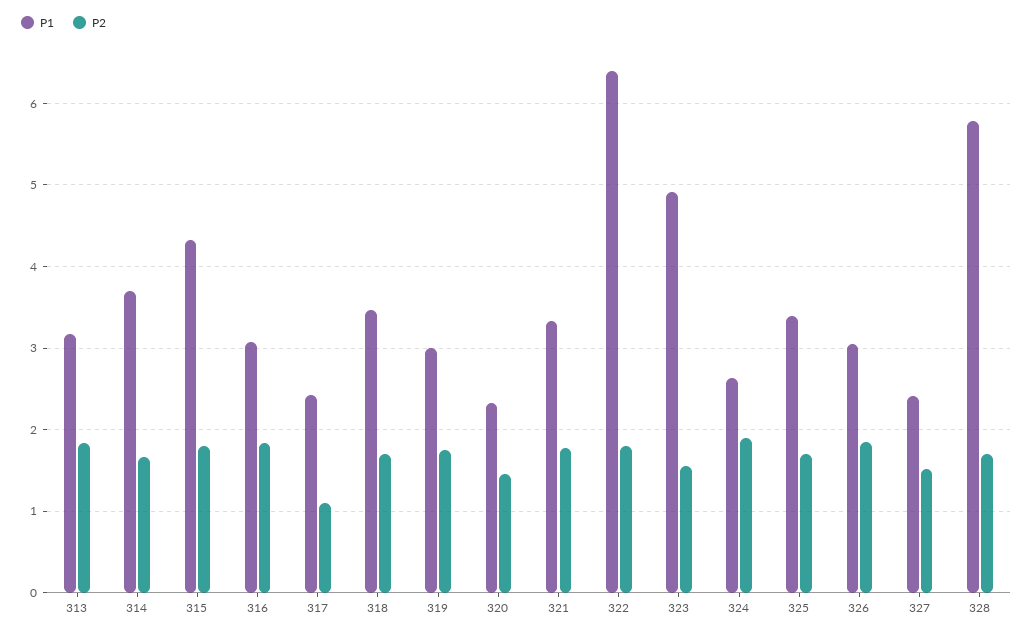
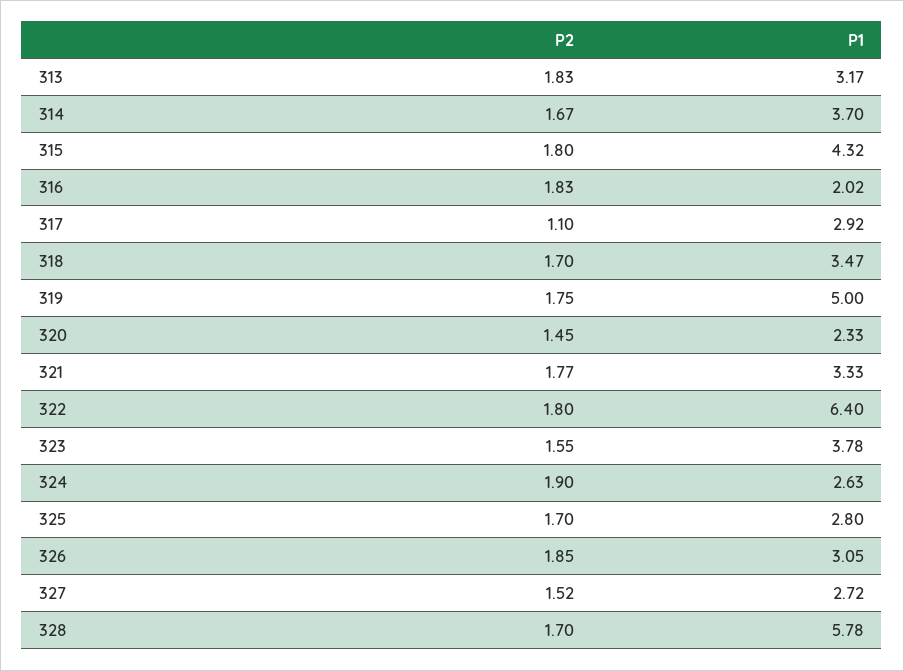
  {
    "P1": {
      "313": 3.17,
      "314": 3.7,
      "315": 4.32,
-     "316": 3.1,
+     "316": 2.02,
-     "317": 2.4,
+     "317": 2.92,
      "318": 3.47,
-     "319": 3,
+     "319": 5,
      "320": 2.33,
      "321": 3.33,
      "322": 6.4,
-     "323": 4.9,
+     "323": 3.78,
      "324": 2.63,
-     "325": 3.4,
+     "325": 2.8,
      "326": 3.05,
-     "327": 2.4,
+     "327": 2.72,
      "328": 5.78
    },
    "P2": {
      "313": 1.83,
      "314": 1.67,
      "315": 1.8,
      "316": 1.83,
      "317": 1.1,
      "318": 1.7,
      "319": 1.75,
      "320": 1.45,
      "321": 1.77,
      "322": 1.8,
      "323": 1.55,
      "324": 1.9,
      "325": 1.7,
      "326": 1.85,
      "327": 1.52,
      "328": 1.7
    }
  }

